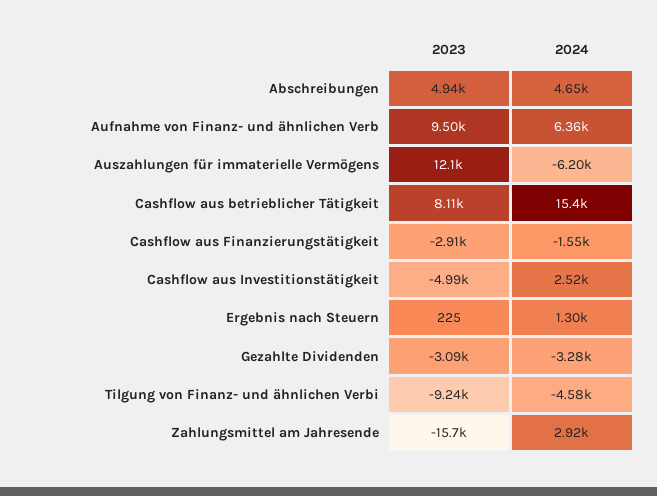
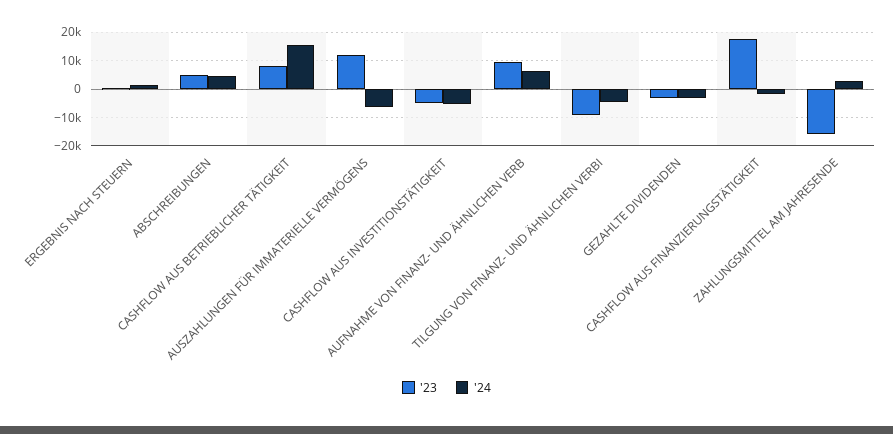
  {
    "2023": {
      "Abschreibungen": 4940,
      "Aufnahme von Finanz- und ähnlichen Verb": 9500,
      "Auszahlungen für immaterielle Vermögens": 12100,
      "Cashflow aus betrieblicher Tätigkeit": 8110,
-     "Cashflow aus Finanzierungstätigkeit": -2910,
+     "Cashflow aus Finanzierungstätigkeit": 17500,
      "Cashflow aus Investitionstätigkeit": -4990,
      "Ergebnis nach Steuern": 225,
      "Gezahlte Dividenden": -3090,
      "Tilgung von Finanz- und ähnlichen Verbi": -9240,
      "Zahlungsmittel am Jahresende": -15700
    },
    "2024": {
      "Abschreibungen": 4650,
      "Aufnahme von Finanz- und ähnlichen Verb": 6360,
      "Auszahlungen für immaterielle Vermögens": -6200,
      "Cashflow aus betrieblicher Tätigkeit": 15400,
      "Cashflow aus Finanzierungstätigkeit": -1550,
-     "Cashflow aus Investitionstätigkeit": 2520,
+     "Cashflow aus Investitionstätigkeit": -5000,
      "Ergebnis nach Steuern": 1300,
      "Gezahlte Dividenden": -3280,
      "Tilgung von Finanz- und ähnlichen Verbi": -4580,
      "Zahlungsmittel am Jahresende": 2920
    }
  }

